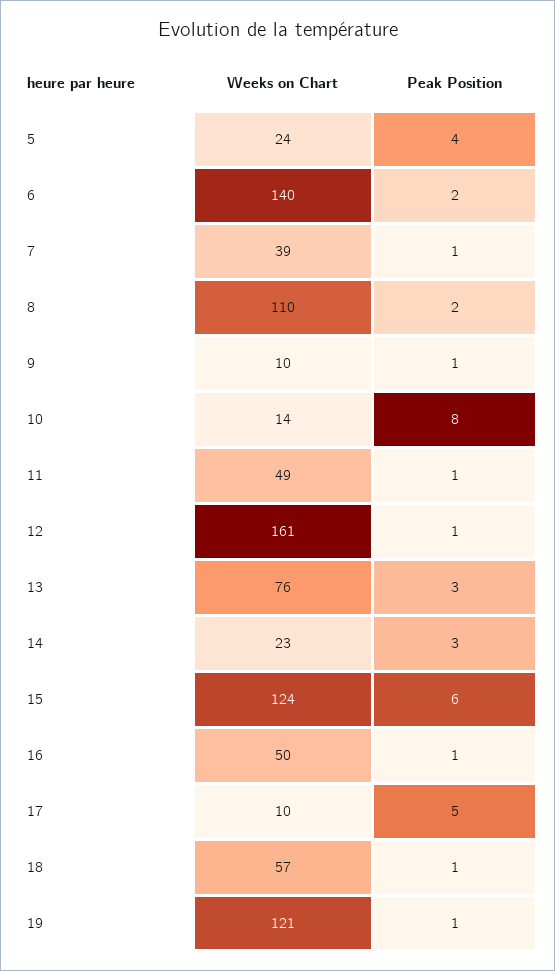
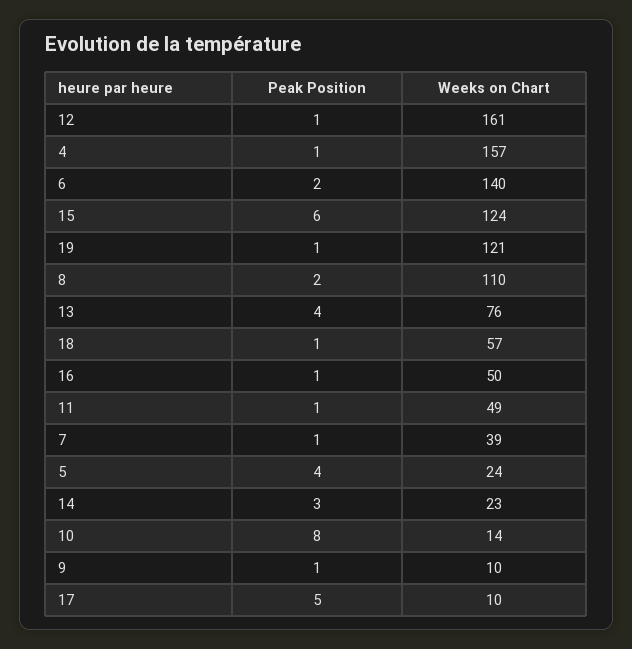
  {
    "Weeks on Chart": {
      "5": 24,
      "6": 140,
      "7": 39,
      "8": 110,
      "9": 10,
      "10": 14,
      "11": 49,
      "12": 161,
      "13": 76,
      "14": 23,
      "15": 124,
      "16": 50,
      "17": 10,
      "18": 57,
-     "19": 121
+     "19": 121,
+     "4": 157
    },
    "Peak Position": {
      "5": 4,
      "6": 2,
      "7": 1,
      "8": 2,
      "9": 1,
      "10": 8,
      "11": 1,
      "12": 1,
-     "13": 3,
+     "13": 4,
      "14": 3,
      "15": 6,
      "16": 1,
      "17": 5,
      "18": 1,
-     "19": 1
+     "19": 1,
+     "4": 1
    }
  }

